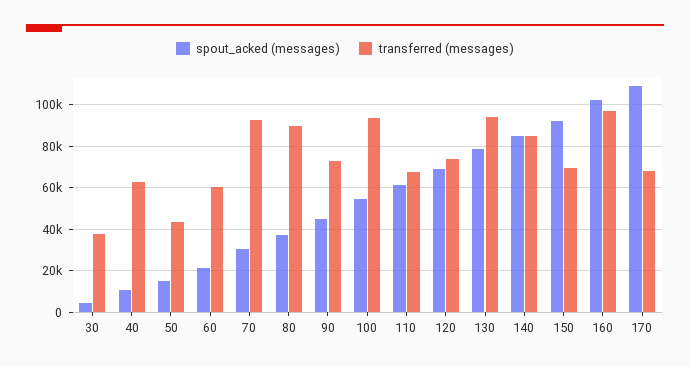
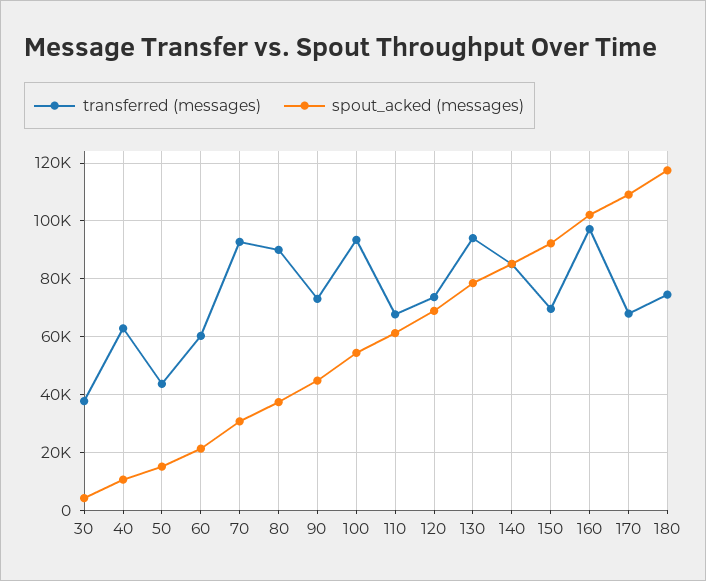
  {
    "spout_acked (messages)": {
      "30": 5000,
      "40": 10000,
      "50": 15000,
      "60": 22500,
      "70": 30000,
      "80": 37500,
      "90": 45000,
      "100": 55000,
      "110": 62500,
      "120": 70000,
      "130": 77500,
      "140": 85000,
      "150": 92500,
      "160": 102500,
-     "170": 110000
+     "170": 110000,
+     "180": 117500
    },
    "transferred (messages)": {
      "30": 37500,
      "40": 62500,
      "50": 42500,
      "60": 60000,
      "70": 92500,
      "80": 90000,
      "90": 72500,
      "100": 92500,
      "110": 67500,
      "120": 72500,
      "130": 95000,
      "140": 85000,
      "150": 70000,
      "160": 97500,
-     "170": 67500
+     "170": 67500,
+     "180": 75000
    }
  }

